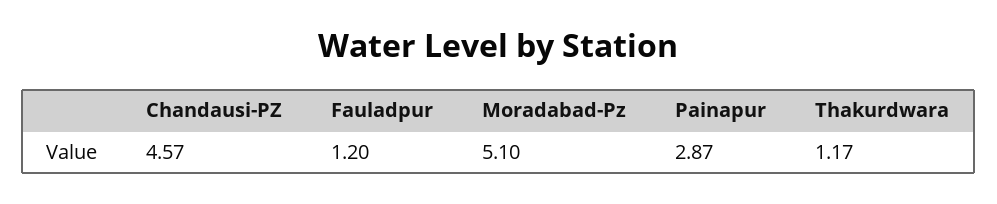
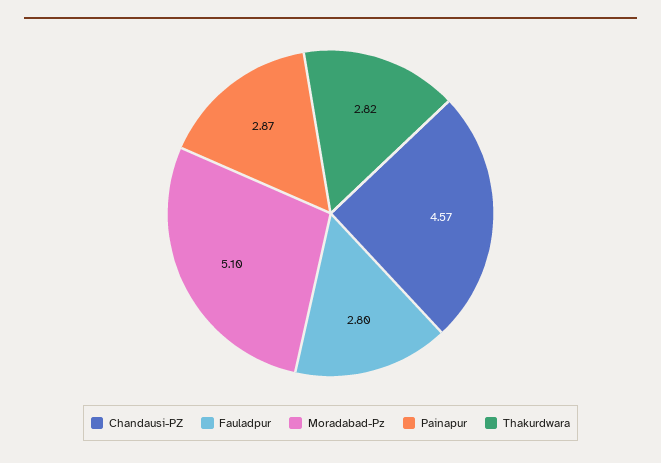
  {
    "Chandausi-PZ": 4.57,
-   "Fauladpur": 1.2,
+   "Fauladpur": 2.8,
    "Moradabad-Pz": 5.1,
    "Painapur": 2.87,
-   "Thakurdwara": 1.17
+   "Thakurdwara": 2.82
  }

